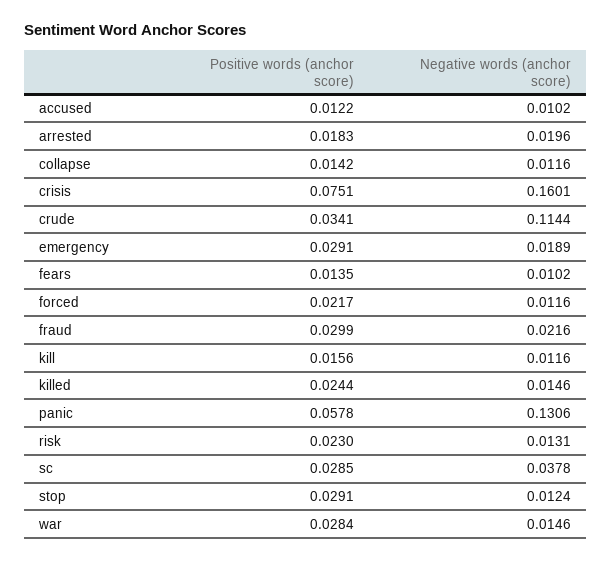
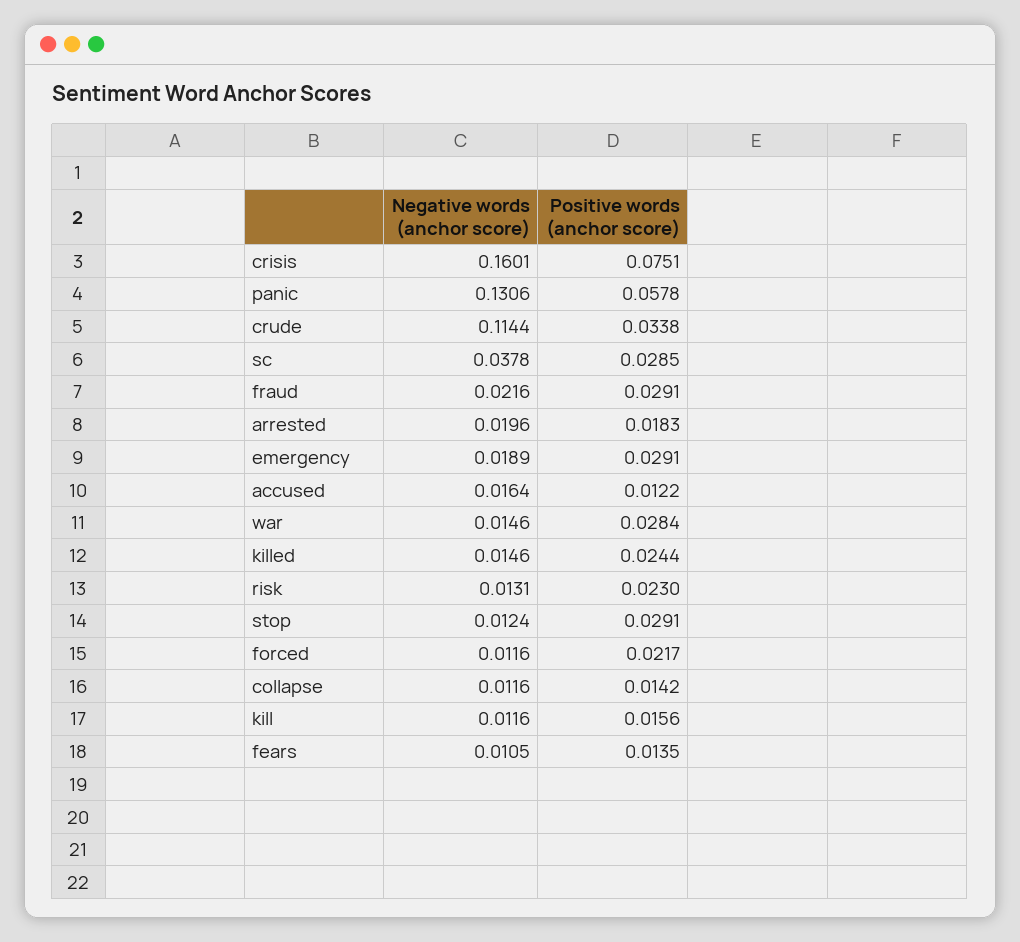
  {
    "Positive words (anchor score)": {
      "accused": 0.0122,
      "arrested": 0.0183,
      "collapse": 0.0142,
      "crisis": 0.0751,
-     "crude": 0.0341,
+     "crude": 0.0338,
      "emergency": 0.0291,
      "fears": 0.0135,
      "forced": 0.0217,
-     "fraud": 0.0299,
+     "fraud": 0.0291,
      "kill": 0.0156,
      "killed": 0.0244,
      "panic": 0.0578,
      "risk": 0.023,
      "sc": 0.0285,
      "stop": 0.0291,
      "war": 0.0284
    },
    "Negative words (anchor score)": {
-     "accused": 0.0102,
+     "accused": 0.0164,
      "arrested": 0.0196,
      "collapse": 0.0116,
      "crisis": 0.1601,
      "crude": 0.1144,
      "emergency": 0.0189,
-     "fears": 0.0102,
+     "fears": 0.0105,
      "forced": 0.0116,
      "fraud": 0.0216,
      "kill": 0.0116,
      "killed": 0.0146,
      "panic": 0.1306,
      "risk": 0.0131,
      "sc": 0.0378,
      "stop": 0.0124,
      "war": 0.0146
    }
  }

